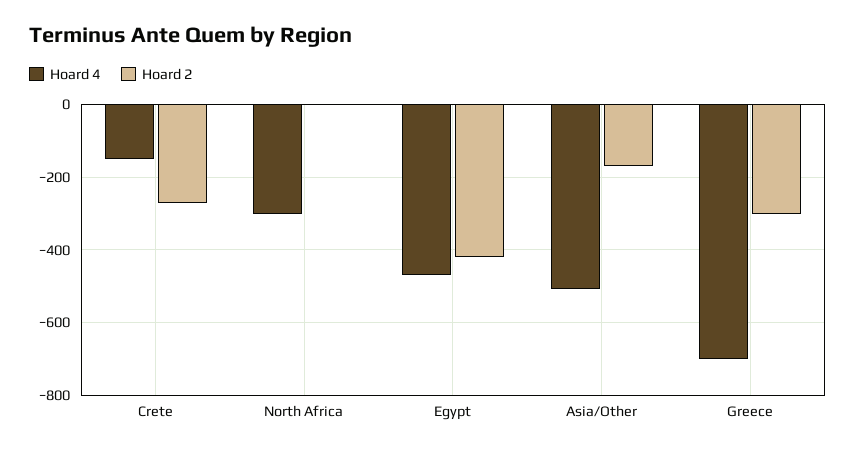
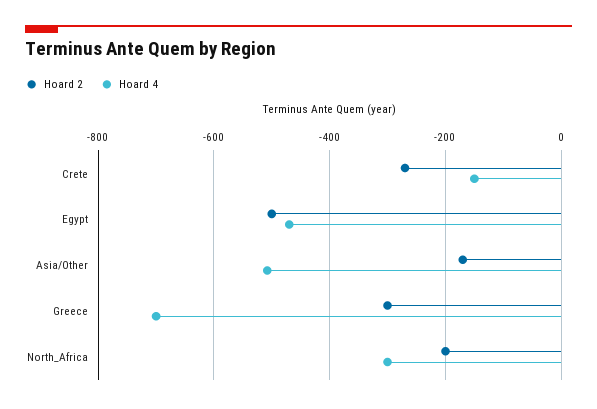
  {
    "Hoard 4": {
      "Crete": -160,
      "North Africa": -300,
      "Egypt": -480,
      "Asia/Other": -500,
      "Greece": -700
    },
    "Hoard 2": {
      "Crete": -280,
-     "North Africa": 0,
+     "North Africa": -200,
-     "Egypt": -420,
+     "Egypt": -500,
      "Asia/Other": -180,
      "Greece": -300
    }
  }

